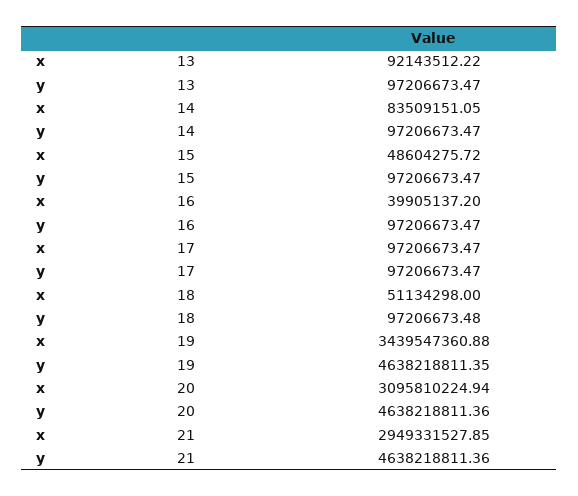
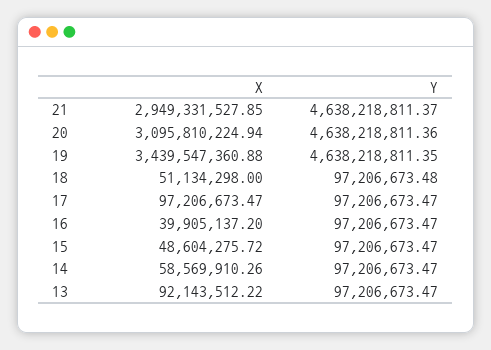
  {
    "x": {
      "13": 92143512.22,
-     "14": 83509151.05,
+     "14": 58569910.26,
      "15": 48604275.72,
      "16": 39905137.2,
      "17": 97206673.47,
      "18": 51134298,
      "19": 3439547360.88,
      "20": 3095810224.94,
      "21": 2949331527.85
    },
    "y": {
      "13": 97206673.47,
      "14": 97206673.47,
      "15": 97206673.47,
      "16": 97206673.47,
      "17": 97206673.47,
      "18": 97206673.48,
      "19": 4638218811.35,
      "20": 4638218811.36,
-     "21": 4638218811.36
+     "21": 4638218811.37
    }
  }

